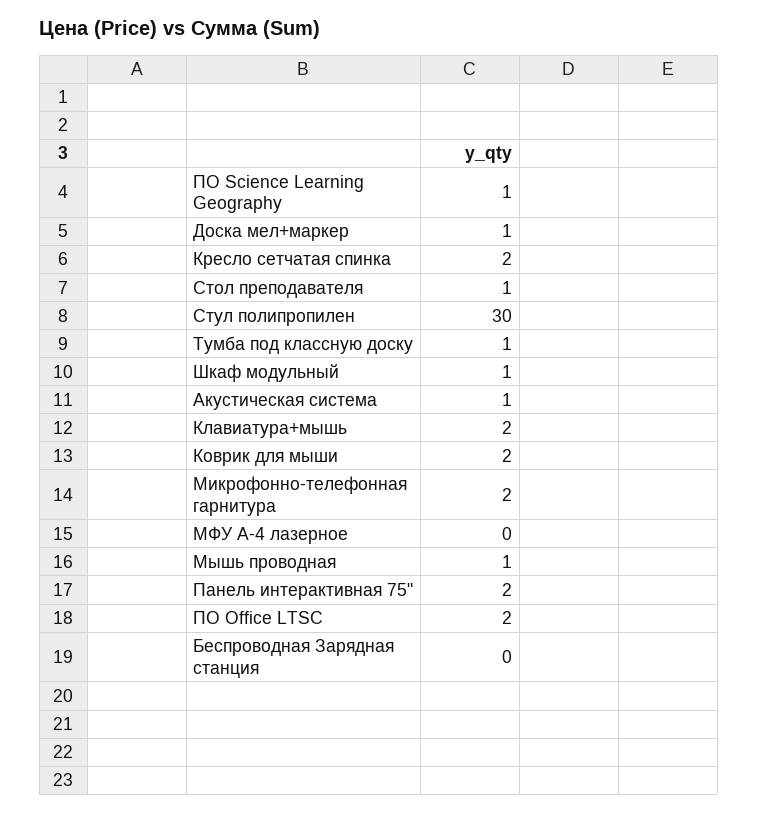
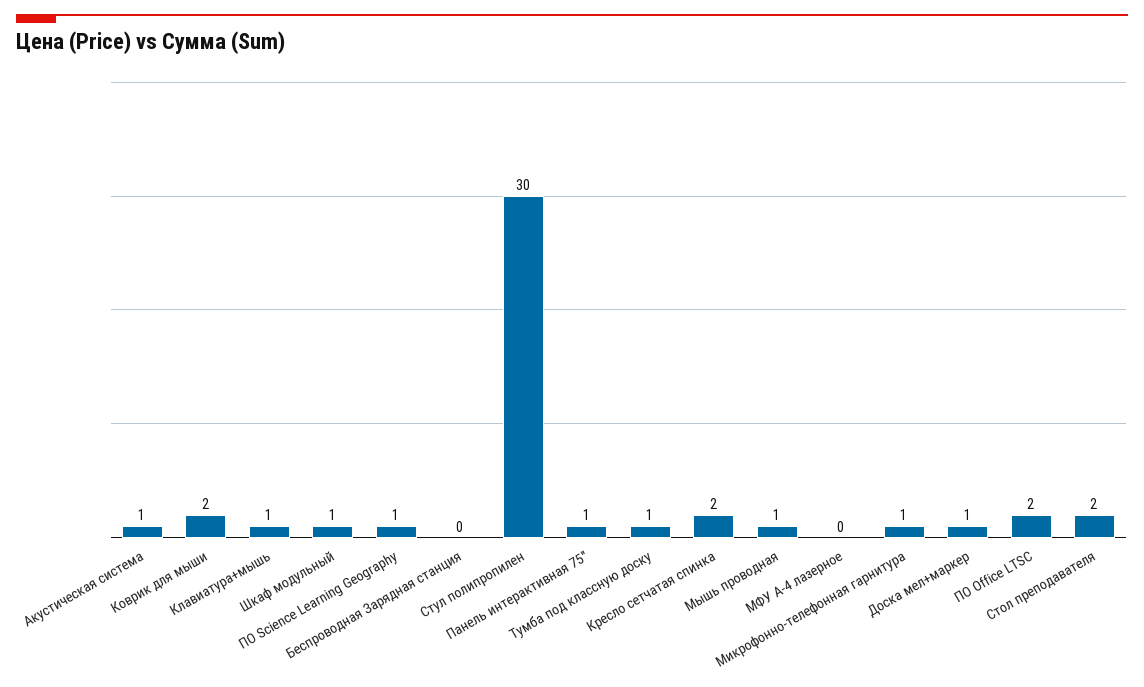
  {
    "ПО Science Learning Geography": 1,
    "Доска мел+маркер": 1,
    "Кресло сетчатая спинка": 2,
-   "Стол преподавателя": 1,
+   "Стол преподавателя": 2,
    "Стул полипропилен": 30,
    "Тумба под классную доску": 1,
    "Шкаф модульный": 1,
    "Акустическая система": 1,
-   "Клавиатура+мышь": 2,
+   "Клавиатура+мышь": 1,
    "Коврик для мыши": 2,
-   "Микрофонно-телефонная гарнитура": 2,
+   "Микрофонно-телефонная гарнитура": 1,
    "МФУ А-4 лазерное": 0,
    "Мышь проводная": 1,
-   "Панель интерактивная 75\"": 2,
+   "Панель интерактивная 75\"": 1,
    "ПО Office LTSC": 2,
    "Беспроводная Зарядная станция": 0
  }

